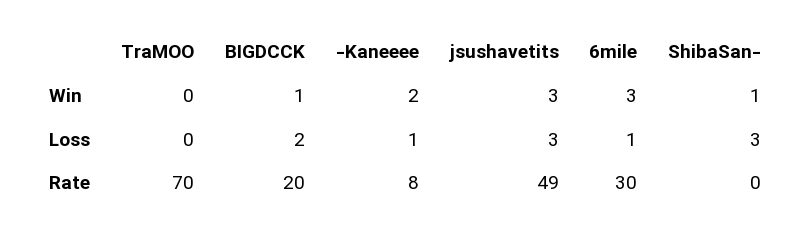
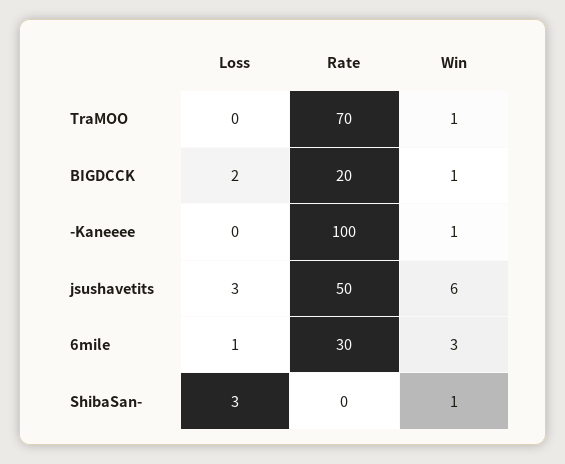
  {
    "TraMOO": {
-     "Win": 0,
+     "Win": 1,
      "Loss": 0,
      "Rate": 70
    },
    "BIGDCCK": {
      "Win": 1,
      "Loss": 2,
      "Rate": 20
    },
    "-Kaneeee": {
-     "Win": 2,
+     "Win": 1,
-     "Loss": 1,
+     "Loss": 0,
-     "Rate": 8
+     "Rate": 100
    },
    "jsushavetits": {
-     "Win": 3,
+     "Win": 6,
      "Loss": 3,
-     "Rate": 49
+     "Rate": 50
    },
    "6mile": {
      "Win": 3,
      "Loss": 1,
      "Rate": 30
    },
    "ShibaSan-": {
      "Win": 1,
      "Loss": 3,
      "Rate": 0
    }
  }

